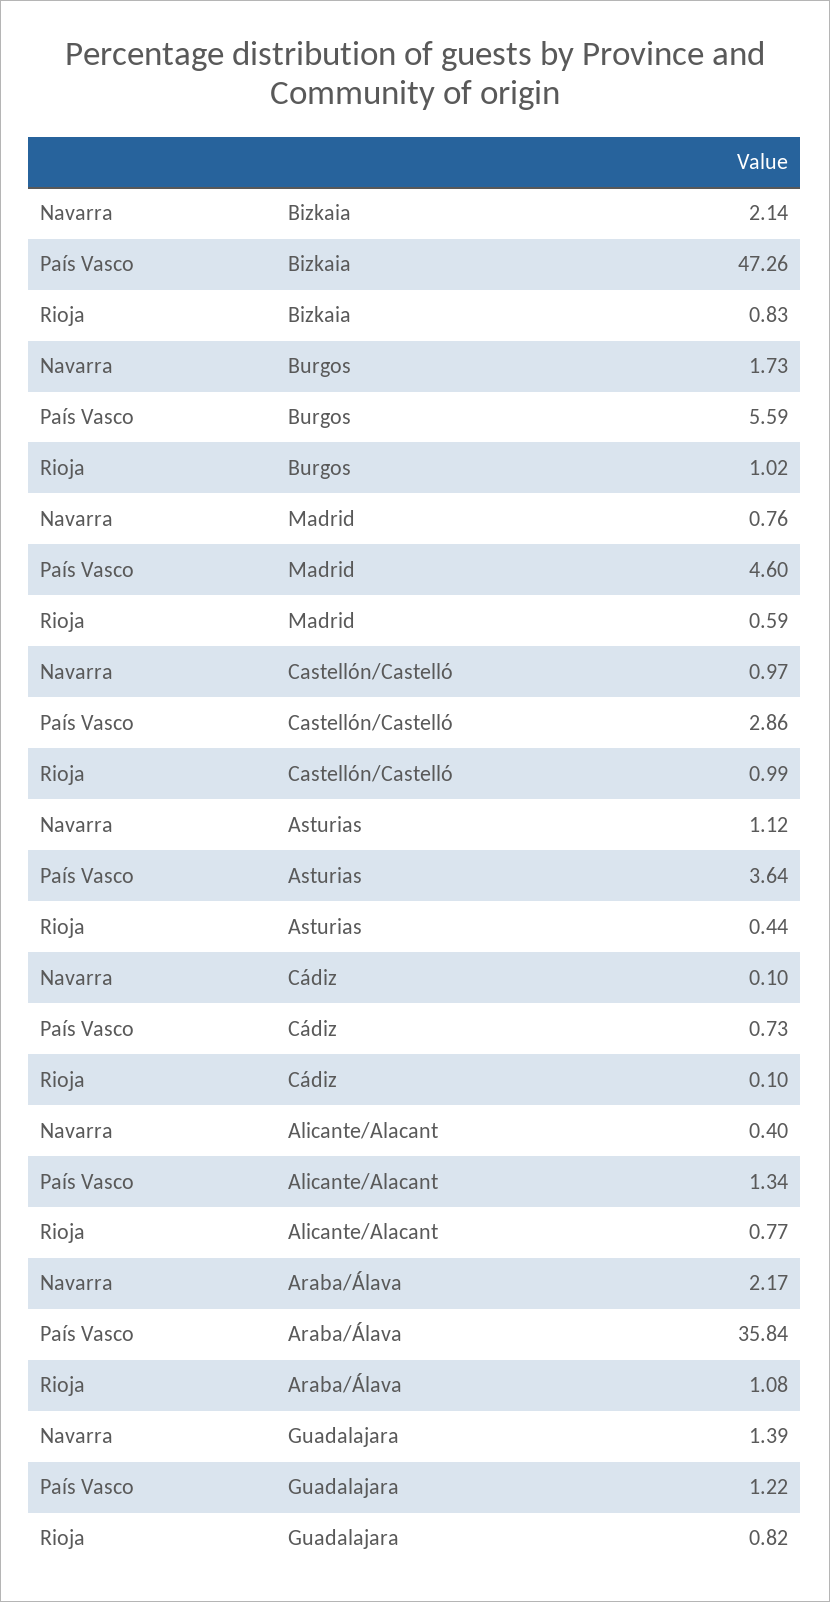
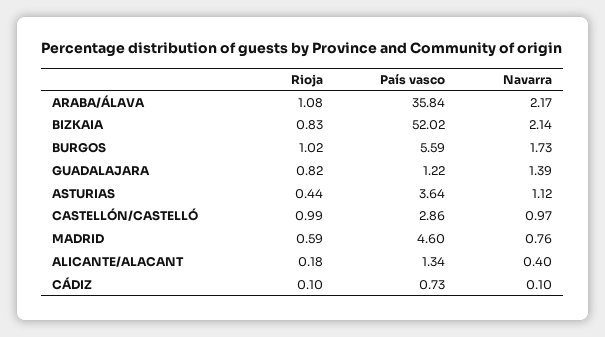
  {
    "Navarra": {
      "Bizkaia": 2.14,
      "Burgos": 1.73,
      "Madrid": 0.76,
      "Castellón/Castelló": 0.97,
      "Asturias": 1.12,
      "Cádiz": 0.1,
      "Alicante/Alacant": 0.4,
      "Araba/Álava": 2.17,
      "Guadalajara": 1.39
    },
    "País Vasco": {
-     "Bizkaia": 47.26,
+     "Bizkaia": 52.02,
      "Burgos": 5.59,
      "Madrid": 4.6,
      "Castellón/Castelló": 2.86,
      "Asturias": 3.64,
      "Cádiz": 0.73,
      "Alicante/Alacant": 1.34,
      "Araba/Álava": 35.84,
      "Guadalajara": 1.22
    },
    "Rioja": {
      "Bizkaia": 0.83,
      "Burgos": 1.02,
      "Madrid": 0.59,
      "Castellón/Castelló": 0.99,
      "Asturias": 0.44,
      "Cádiz": 0.1,
-     "Alicante/Alacant": 0.77,
+     "Alicante/Alacant": 0.18,
      "Araba/Álava": 1.08,
      "Guadalajara": 0.82
    }
  }

